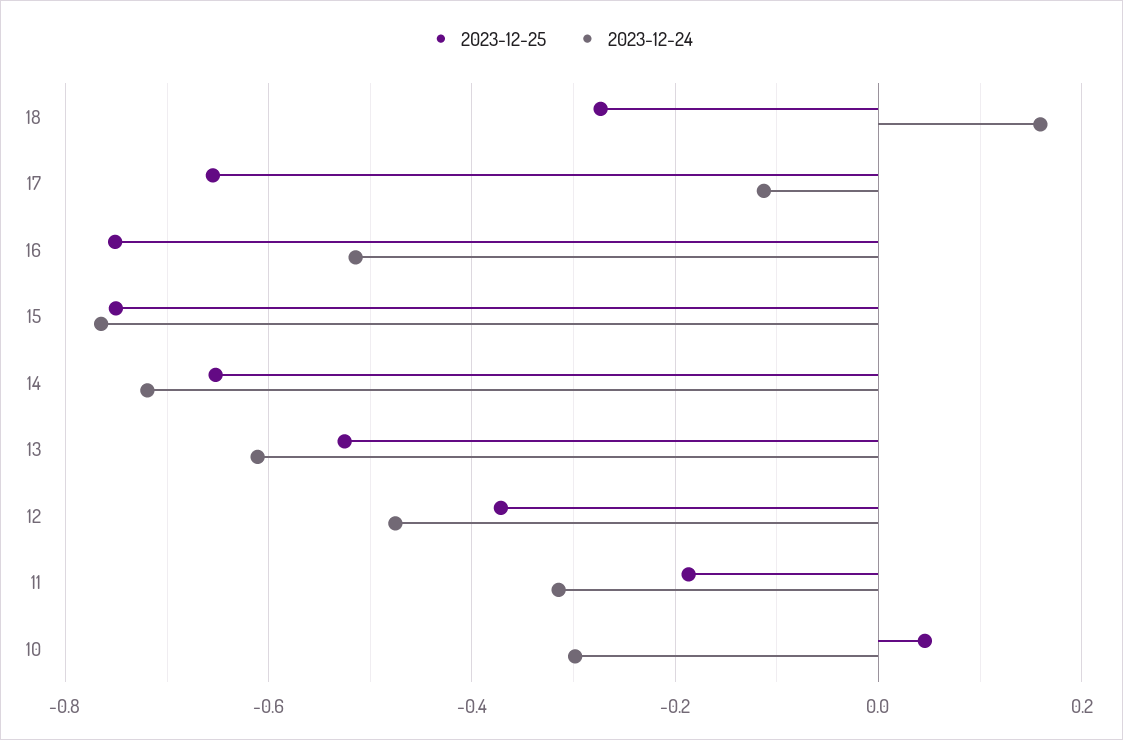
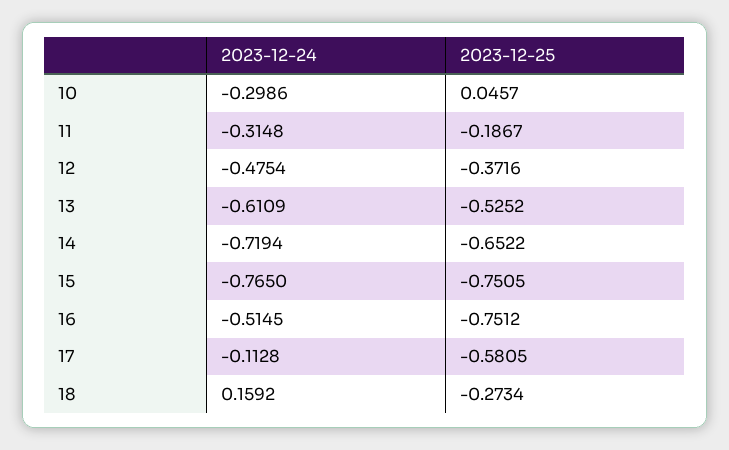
  {
    "2023-12-25": {
      "18": -0.2734,
-     "17": -0.66,
+     "17": -0.5805,
      "16": -0.7512,
      "15": -0.7505,
      "14": -0.6522,
      "13": -0.5252,
      "12": -0.3716,
      "11": -0.1867,
      "10": 0.0457
    },
    "2023-12-24": {
      "18": 0.1592,
      "17": -0.1128,
      "16": -0.5145,
      "15": -0.765,
      "14": -0.7194,
      "13": -0.6109,
      "12": -0.4754,
      "11": -0.3148,
      "10": -0.2986
    }
  }

